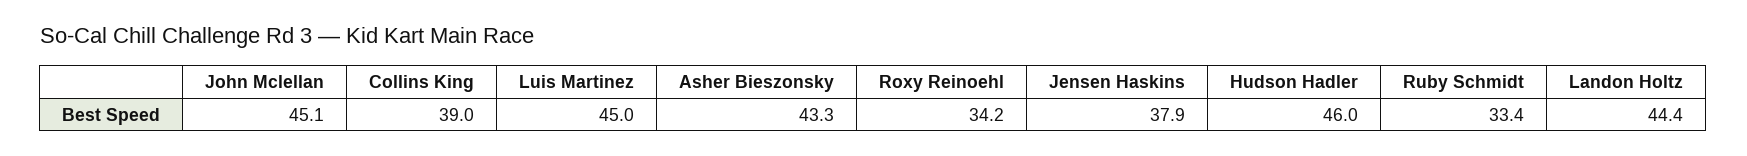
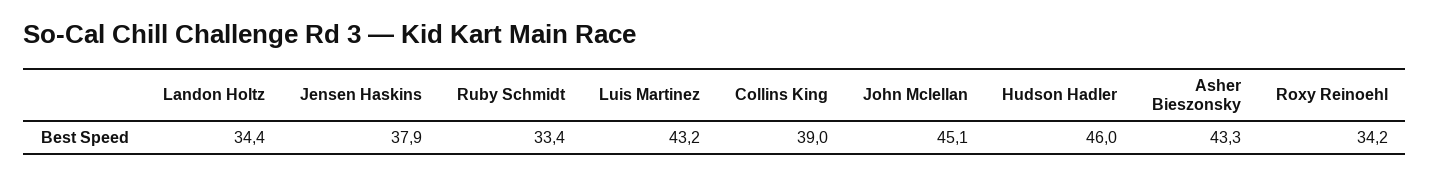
  {
    "John Mclellan": 45.1,
    "Collins King": 39,
-   "Luis Martinez": 45,
+   "Luis Martinez": 43.2,
    "Asher Bieszonsky": 43.3,
    "Roxy Reinoehl": 34.2,
    "Jensen Haskins": 37.9,
    "Hudson Hadler": 46,
    "Ruby Schmidt": 33.4,
-   "Landon Holtz": 44.4
+   "Landon Holtz": 34.4
  }

